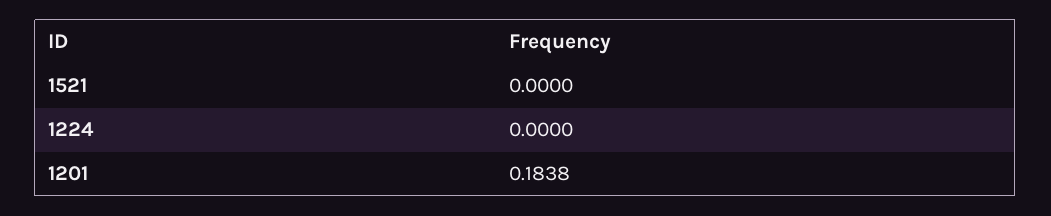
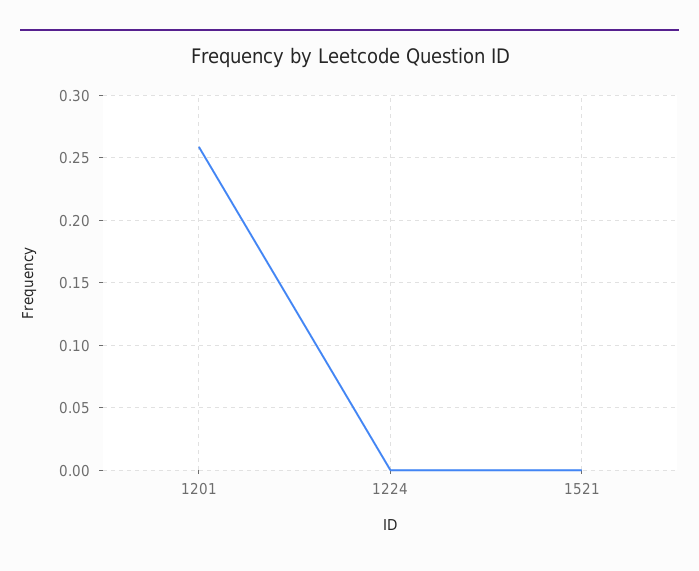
  {
    "1521": 0,
    "1224": 0,
-   "1201": 0.1838
+   "1201": 0.26
  }

